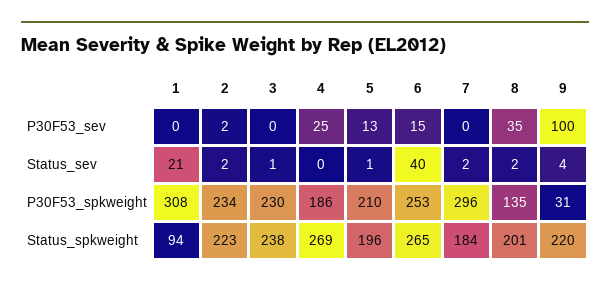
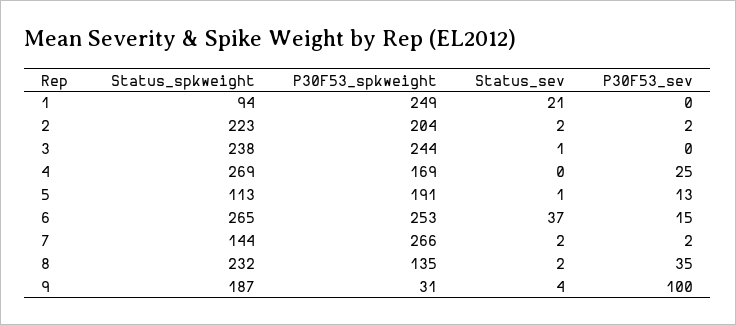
  {
    "1": {
      "P30F53_sev": 0,
      "Status_sev": 21,
-     "P30F53_spkweight": 308,
+     "P30F53_spkweight": 249,
      "Status_spkweight": 94
    },
    "2": {
      "P30F53_sev": 2,
      "Status_sev": 2,
-     "P30F53_spkweight": 234,
+     "P30F53_spkweight": 204,
      "Status_spkweight": 223
    },
    "3": {
      "P30F53_sev": 0,
      "Status_sev": 1,
-     "P30F53_spkweight": 230,
+     "P30F53_spkweight": 244,
      "Status_spkweight": 238
    },
    "4": {
      "P30F53_sev": 25,
      "Status_sev": 0,
-     "P30F53_spkweight": 186,
+     "P30F53_spkweight": 169,
      "Status_spkweight": 269
    },
    "5": {
      "P30F53_sev": 13,
      "Status_sev": 1,
-     "P30F53_spkweight": 210,
+     "P30F53_spkweight": 191,
-     "Status_spkweight": 196
+     "Status_spkweight": 113
    },
    "6": {
      "P30F53_sev": 15,
-     "Status_sev": 40,
+     "Status_sev": 37,
      "P30F53_spkweight": 253,
      "Status_spkweight": 265
    },
    "7": {
-     "P30F53_sev": 0,
+     "P30F53_sev": 2,
      "Status_sev": 2,
-     "P30F53_spkweight": 296,
+     "P30F53_spkweight": 266,
-     "Status_spkweight": 184
+     "Status_spkweight": 144
    },
    "8": {
      "P30F53_sev": 35,
      "Status_sev": 2,
      "P30F53_spkweight": 135,
-     "Status_spkweight": 201
+     "Status_spkweight": 232
    },
    "9": {
      "P30F53_sev": 100,
      "Status_sev": 4,
      "P30F53_spkweight": 31,
-     "Status_spkweight": 220
+     "Status_spkweight": 187
    }
  }

